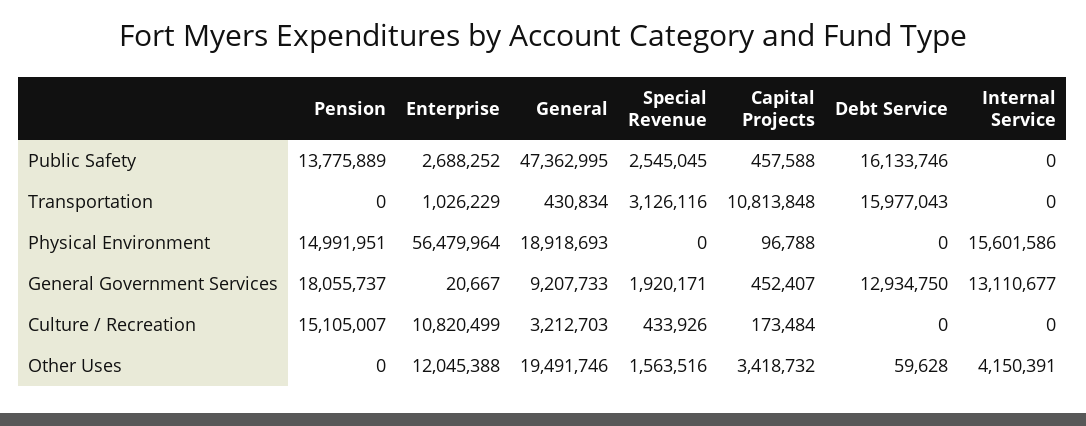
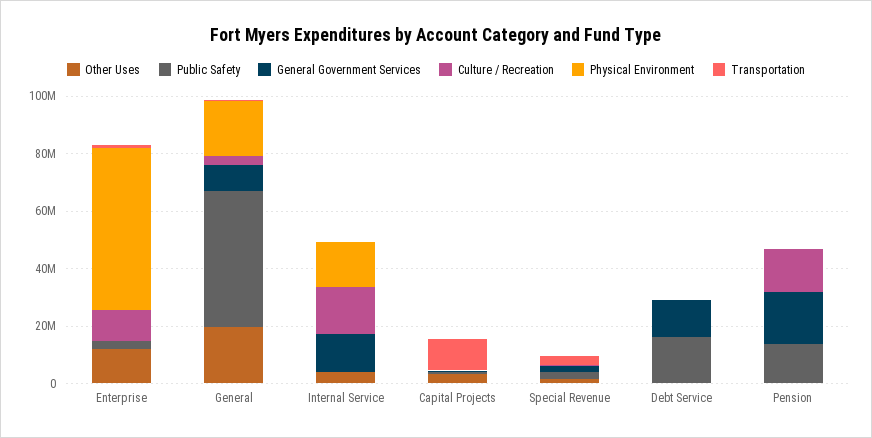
  {
    "Public Safety": {
      "Pension": 13775889,
      "Enterprise": 2688252,
      "General": 47362995,
      "Special Revenue": 2545045,
      "Capital Projects": 457588,
      "Debt Service": 16133746,
      "Internal Service": 0
    },
    "Transportation": {
      "Pension": 0,
      "Enterprise": 1026229,
      "General": 430834,
      "Special Revenue": 3126116,
      "Capital Projects": 10813848,
-     "Debt Service": 15977043,
+     "Debt Service": 0,
      "Internal Service": 0
    },
    "Physical Environment": {
-     "Pension": 14991951,
+     "Pension": 0,
      "Enterprise": 56479964,
      "General": 18918693,
      "Special Revenue": 0,
      "Capital Projects": 96788,
      "Debt Service": 0,
      "Internal Service": 15601586
    },
    "General Government Services": {
      "Pension": 18055737,
      "Enterprise": 20667,
      "General": 9207733,
      "Special Revenue": 1920171,
      "Capital Projects": 452407,
      "Debt Service": 12934750,
      "Internal Service": 13110677
    },
    "Culture / Recreation": {
      "Pension": 15105007,
      "Enterprise": 10820499,
      "General": 3212703,
      "Special Revenue": 433926,
      "Capital Projects": 173484,
      "Debt Service": 0,
-     "Internal Service": 0
+     "Internal Service": 15000000
    },
    "Other Uses": {
      "Pension": 0,
      "Enterprise": 12045388,
      "General": 19491746,
      "Special Revenue": 1563516,
      "Capital Projects": 3418732,
      "Debt Service": 59628,
      "Internal Service": 4150391
    }
  }

